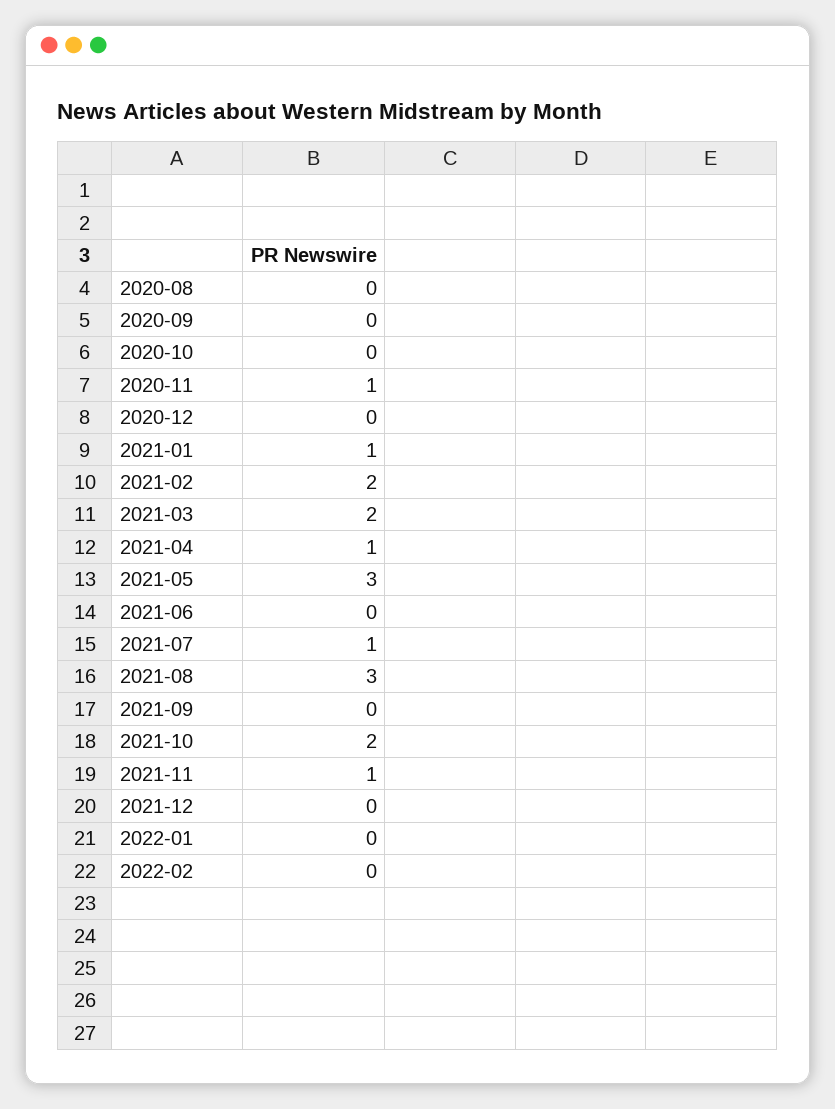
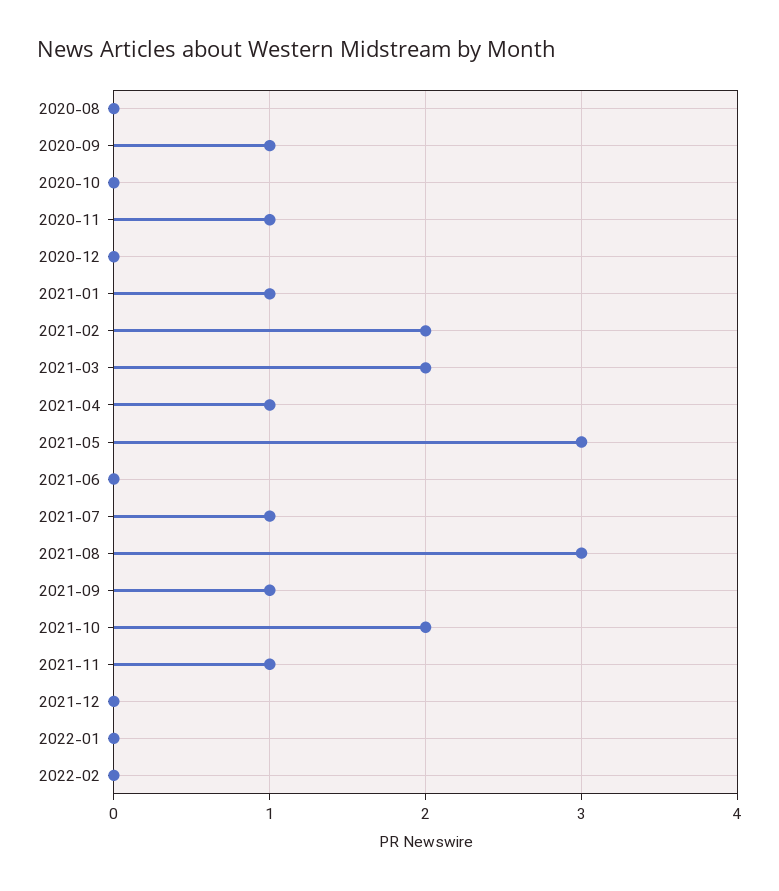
  {
    "2020-08": 0,
-   "2020-09": 0,
+   "2020-09": 1,
    "2020-10": 0,
    "2020-11": 1,
    "2020-12": 0,
    "2021-01": 1,
    "2021-02": 2,
    "2021-03": 2,
    "2021-04": 1,
    "2021-05": 3,
    "2021-06": 0,
    "2021-07": 1,
    "2021-08": 3,
-   "2021-09": 0,
+   "2021-09": 1,
    "2021-10": 2,
    "2021-11": 1,
    "2021-12": 0,
    "2022-01": 0,
    "2022-02": 0
  }

